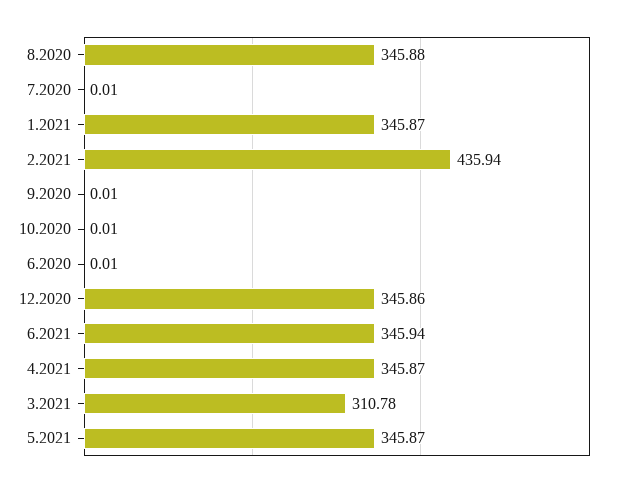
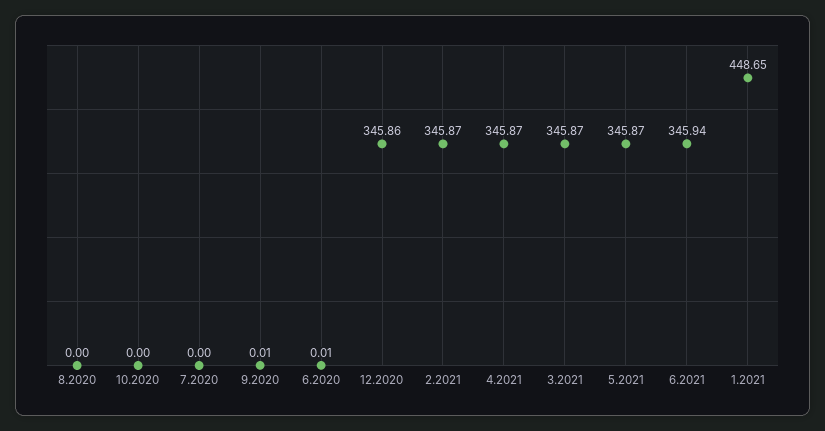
  {
-   "8.2020": 345.88,
+   "8.2020": 0,
-   "7.2020": 0.01,
+   "7.2020": 0,
-   "1.2021": 345.87,
+   "1.2021": 448.65,
-   "2.2021": 435.94,
+   "2.2021": 345.87,
    "9.2020": 0.01,
-   "10.2020": 0.01,
+   "10.2020": 0,
    "6.2020": 0.01,
    "12.2020": 345.86,
    "6.2021": 345.94,
    "4.2021": 345.87,
-   "3.2021": 310.78,
+   "3.2021": 345.87,
    "5.2021": 345.87
  }

